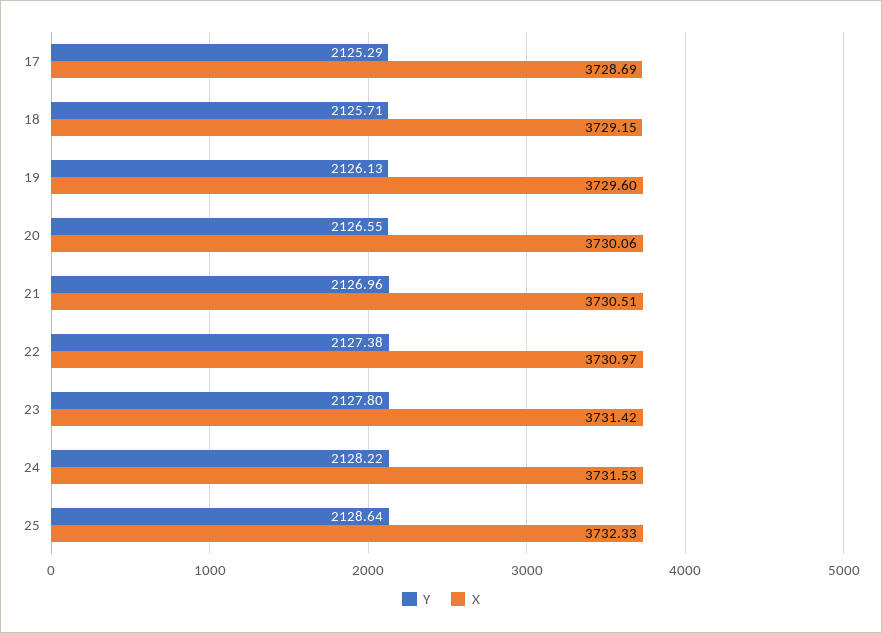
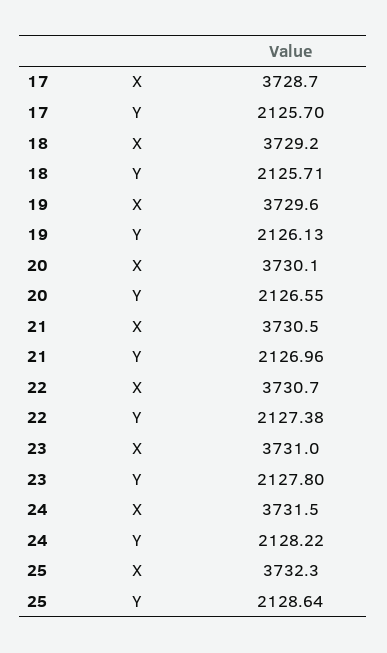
  {
    "Y": {
-     "17": 2125.29,
+     "17": 2125.7,
      "18": 2125.71,
      "19": 2126.13,
      "20": 2126.55,
      "21": 2126.96,
      "22": 2127.38,
      "23": 2127.8,
      "24": 2128.22,
      "25": 2128.64
    },
    "X": {
      "17": 3728.69,
      "18": 3729.15,
      "19": 3729.6,
      "20": 3730.06,
      "21": 3730.51,
-     "22": 3730.97,
+     "22": 3730.7,
-     "23": 3731.42,
+     "23": 3731,
      "24": 3731.53,
      "25": 3732.33
    }
  }

